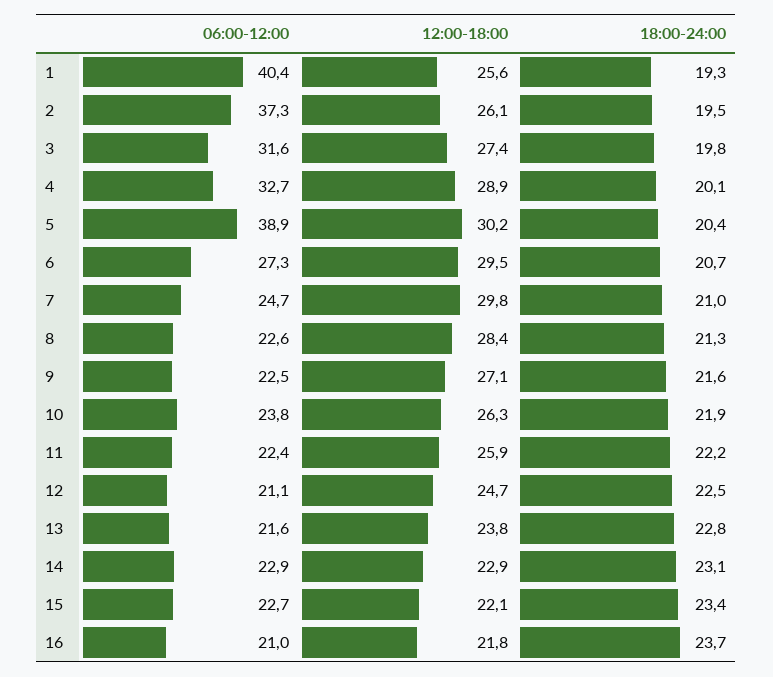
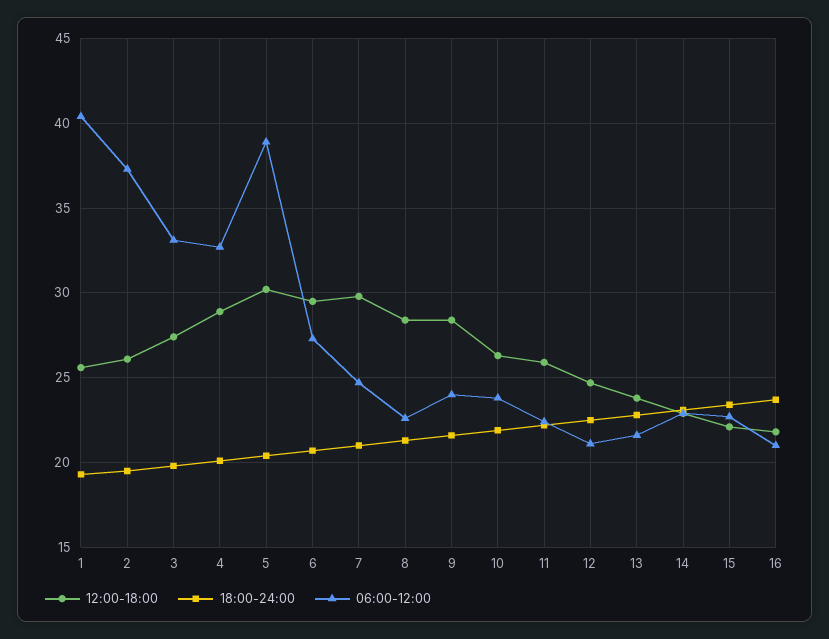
  {
    "06:00-12:00": {
      "1": 40.4,
      "2": 37.3,
-     "3": 31.6,
+     "3": 33,
      "4": 32.7,
      "5": 38.9,
      "6": 27.3,
      "7": 24.7,
      "8": 22.6,
-     "9": 22.5,
+     "9": 24,
      "10": 23.8,
      "11": 22.4,
      "12": 21.1,
      "13": 21.6,
      "14": 22.9,
      "15": 22.7,
      "16": 21
    },
    "12:00-18:00": {
      "1": 25.6,
      "2": 26.1,
      "3": 27.4,
      "4": 28.9,
      "5": 30.2,
      "6": 29.5,
      "7": 29.8,
      "8": 28.4,
-     "9": 27.1,
+     "9": 28.5,
      "10": 26.3,
      "11": 25.9,
      "12": 24.7,
      "13": 23.8,
      "14": 22.9,
      "15": 22.1,
      "16": 21.8
    },
    "18:00-24:00": {
      "1": 19.3,
      "2": 19.5,
      "3": 19.8,
      "4": 20.1,
      "5": 20.4,
      "6": 20.7,
      "7": 21,
      "8": 21.3,
      "9": 21.6,
      "10": 21.9,
      "11": 22.2,
      "12": 22.5,
      "13": 22.8,
      "14": 23.1,
      "15": 23.4,
      "16": 23.7
    }
  }

